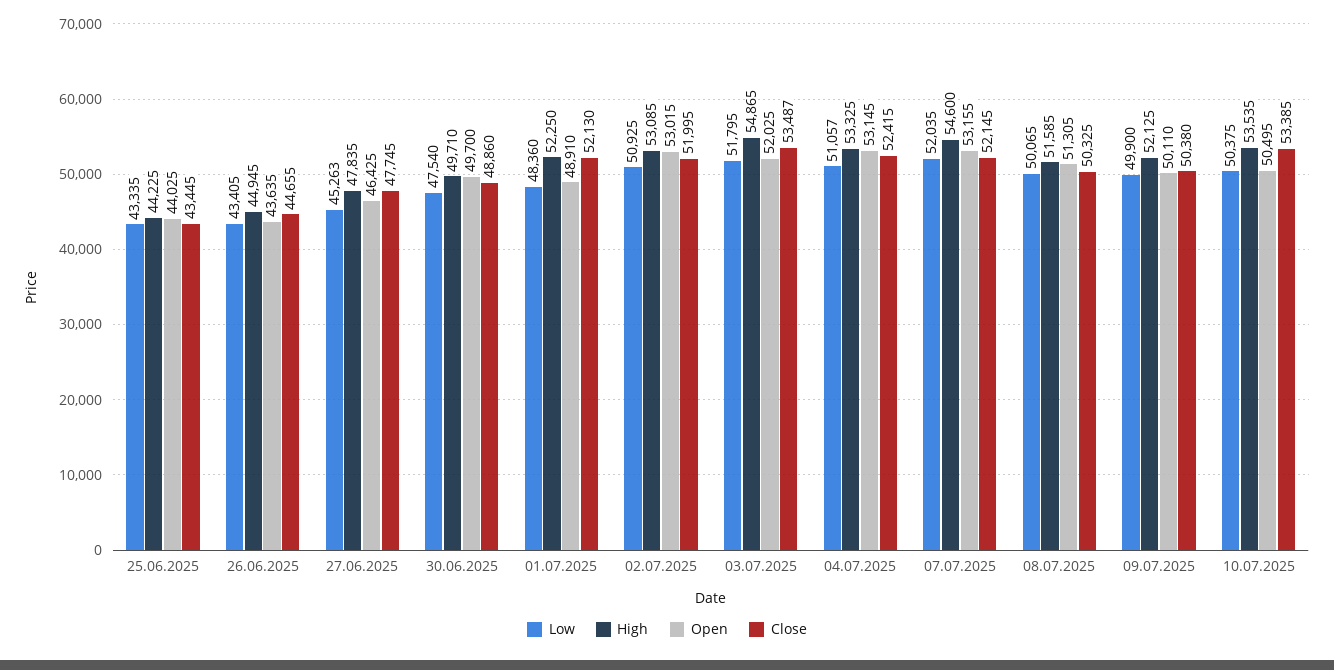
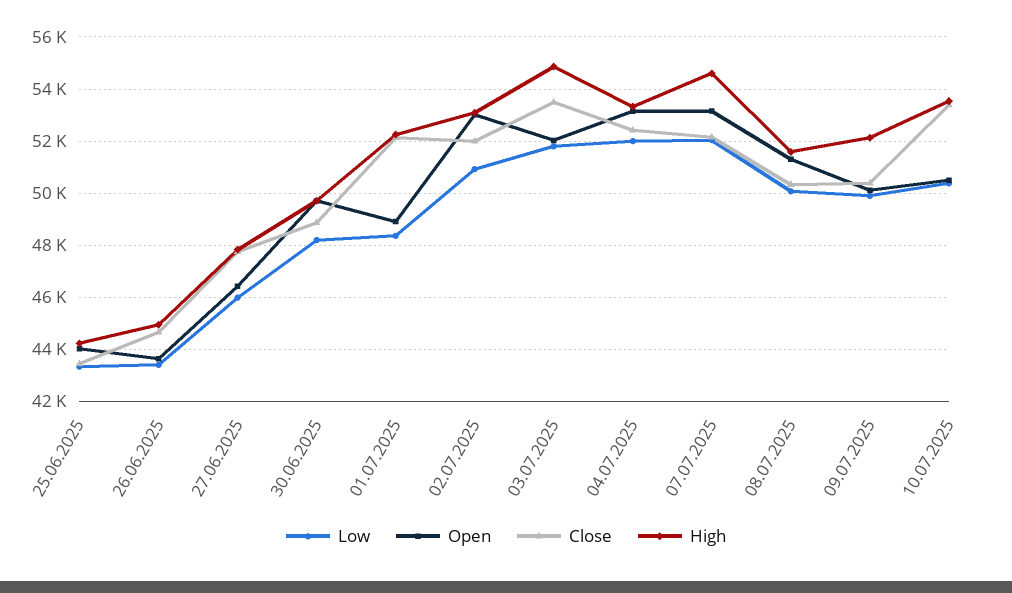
  {
    "Low": {
      "25.06.2025": 43335,
      "26.06.2025": 43405,
-     "27.06.2025": 45263,
+     "27.06.2025": 46000,
-     "30.06.2025": 47540,
+     "30.06.2025": 48250,
      "01.07.2025": 48360,
      "02.07.2025": 50925,
      "03.07.2025": 51795,
-     "04.07.2025": 51057,
+     "04.07.2025": 52000,
      "07.07.2025": 52035,
      "08.07.2025": 50065,
      "09.07.2025": 49900,
      "10.07.2025": 50375
    },
    "High": {
      "25.06.2025": 44225,
      "26.06.2025": 44945,
      "27.06.2025": 47835,
      "30.06.2025": 49710,
      "01.07.2025": 52250,
      "02.07.2025": 53085,
      "03.07.2025": 54865,
      "04.07.2025": 53325,
      "07.07.2025": 54600,
      "08.07.2025": 51585,
      "09.07.2025": 52125,
      "10.07.2025": 53535
    },
    "Open": {
      "25.06.2025": 44025,
      "26.06.2025": 43635,
      "27.06.2025": 46425,
      "30.06.2025": 49700,
      "01.07.2025": 48910,
      "02.07.2025": 53015,
      "03.07.2025": 52025,
      "04.07.2025": 53145,
      "07.07.2025": 53155,
      "08.07.2025": 51305,
      "09.07.2025": 50110,
      "10.07.2025": 50495
    },
    "Close": {
      "25.06.2025": 43445,
      "26.06.2025": 44655,
      "27.06.2025": 47745,
      "30.06.2025": 48860,
      "01.07.2025": 52130,
      "02.07.2025": 51995,
      "03.07.2025": 53487,
      "04.07.2025": 52415,
      "07.07.2025": 52145,
      "08.07.2025": 50325,
      "09.07.2025": 50380,
      "10.07.2025": 53385
    }
  }

